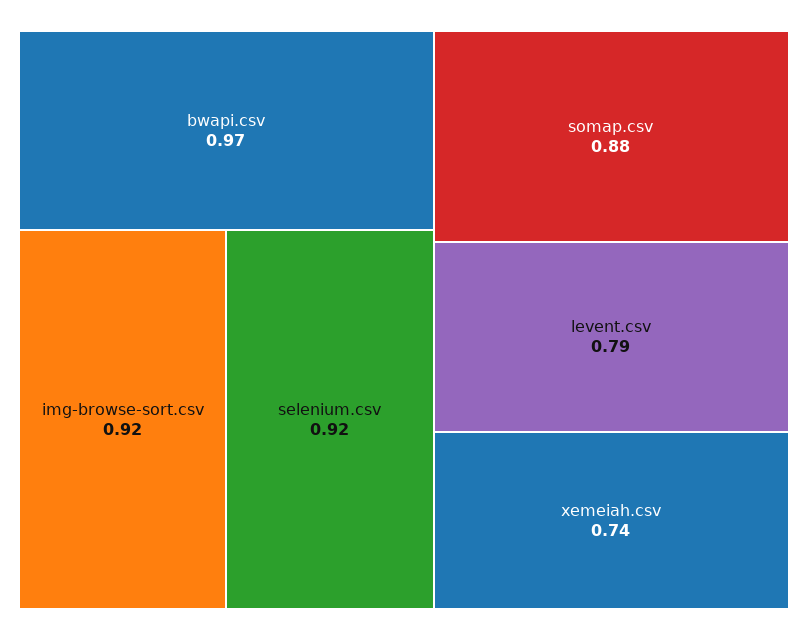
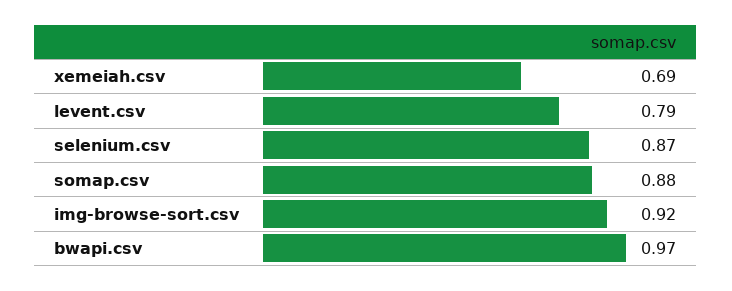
  {
    "bwapi.csv": 0.97,
    "img-browse-sort.csv": 0.92,
-   "selenium.csv": 0.92,
+   "selenium.csv": 0.87,
    "somap.csv": 0.88,
    "levent.csv": 0.79,
-   "xemeiah.csv": 0.74
+   "xemeiah.csv": 0.69
  }

